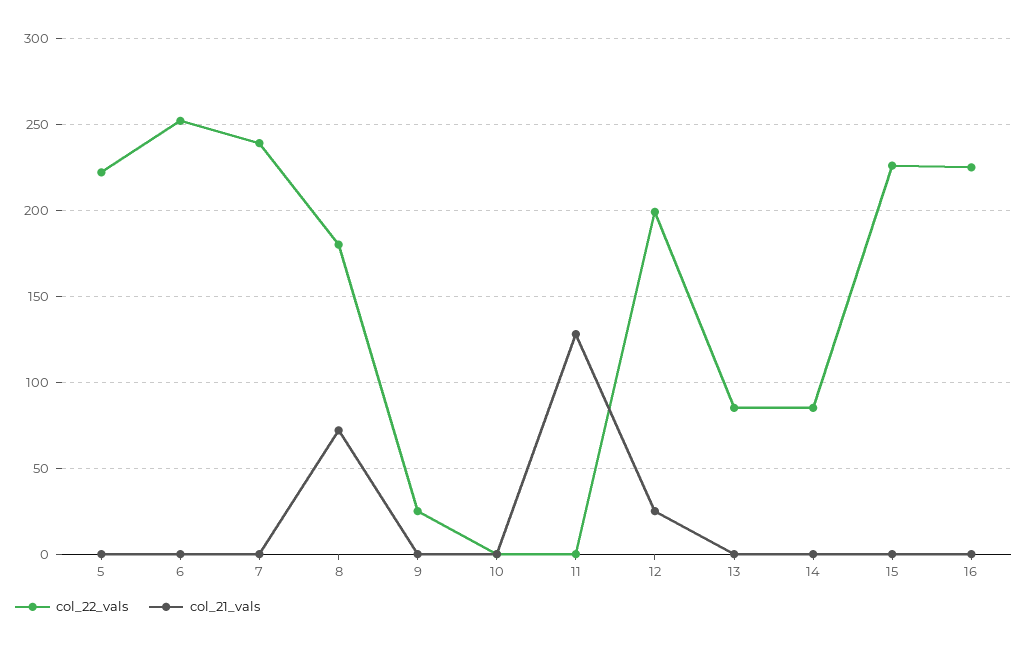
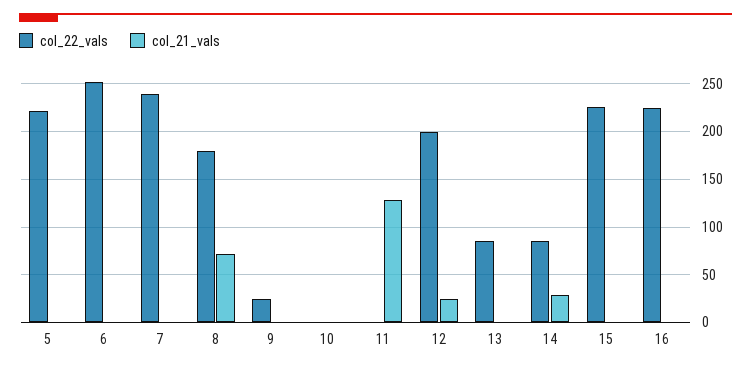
  {
    "col_22_vals": {
      "5": 220,
      "6": 250,
      "7": 240,
      "8": 180,
      "9": 25,
      "10": 0,
      "11": 0,
      "12": 200,
      "13": 85,
      "14": 85,
      "15": 225,
      "16": 225
    },
    "col_21_vals": {
      "5": 0,
      "6": 0,
      "7": 0,
      "8": 70,
      "9": 0,
      "10": 0,
      "11": 130,
      "12": 25,
      "13": 0,
-     "14": 0,
+     "14": 30,
      "15": 0,
      "16": 0
    }
  }

